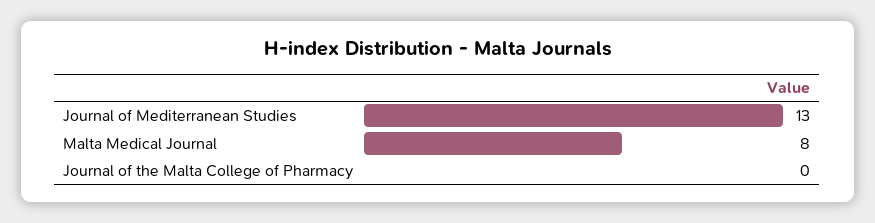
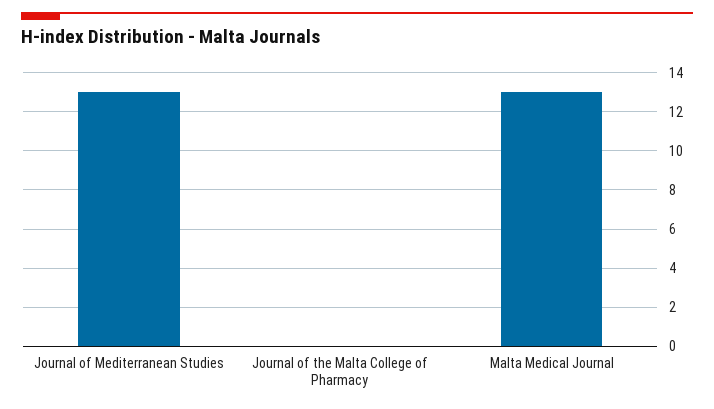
  {
    "Journal of Mediterranean Studies": 13,
-   "Malta Medical Journal": 8,
+   "Malta Medical Journal": 13,
    "Journal of the Malta College of Pharmacy": 0
  }

